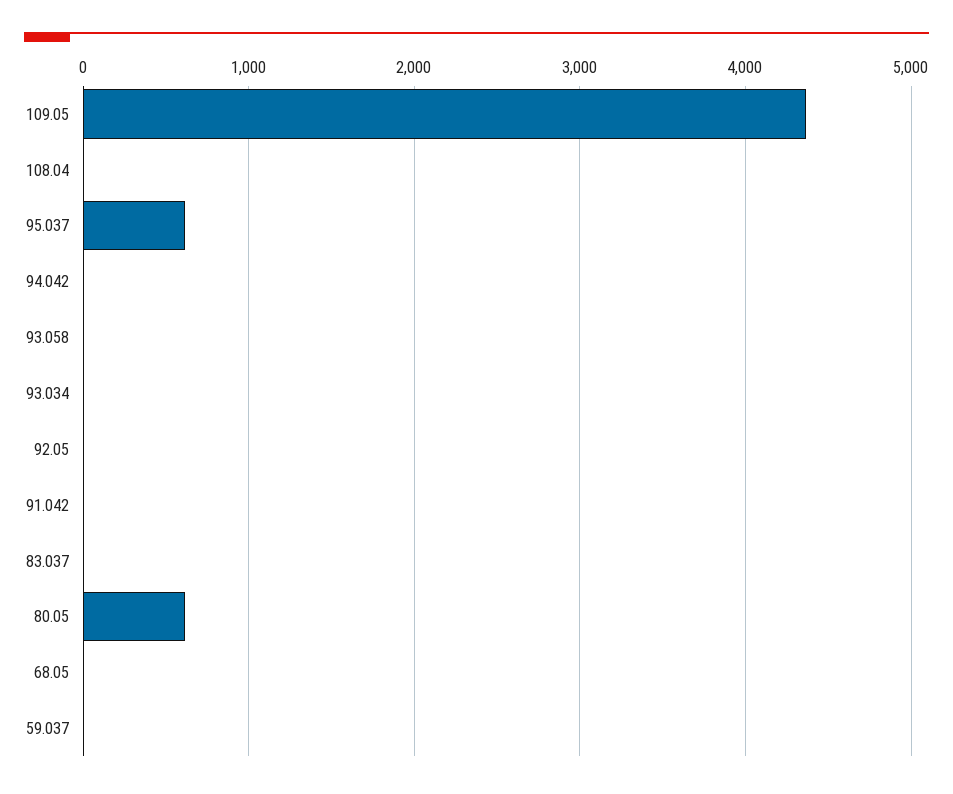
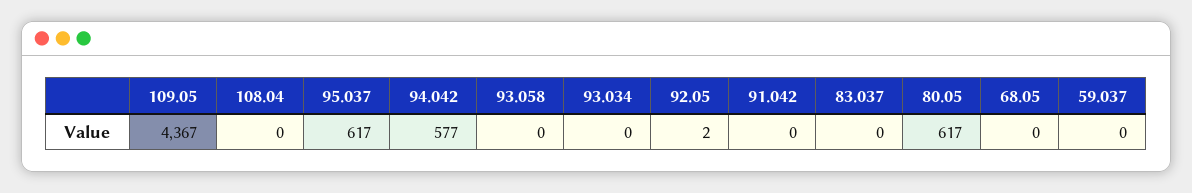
  {
    "109.05": 4367,
    "108.04": 0,
    "95.037": 617,
-   "94.042": 0,
+   "94.042": 577,
    "93.058": 0,
    "93.034": 0,
    "92.05": 2,
    "91.042": 0,
    "83.037": 0,
    "80.05": 617,
    "68.05": 0,
    "59.037": 0
  }

